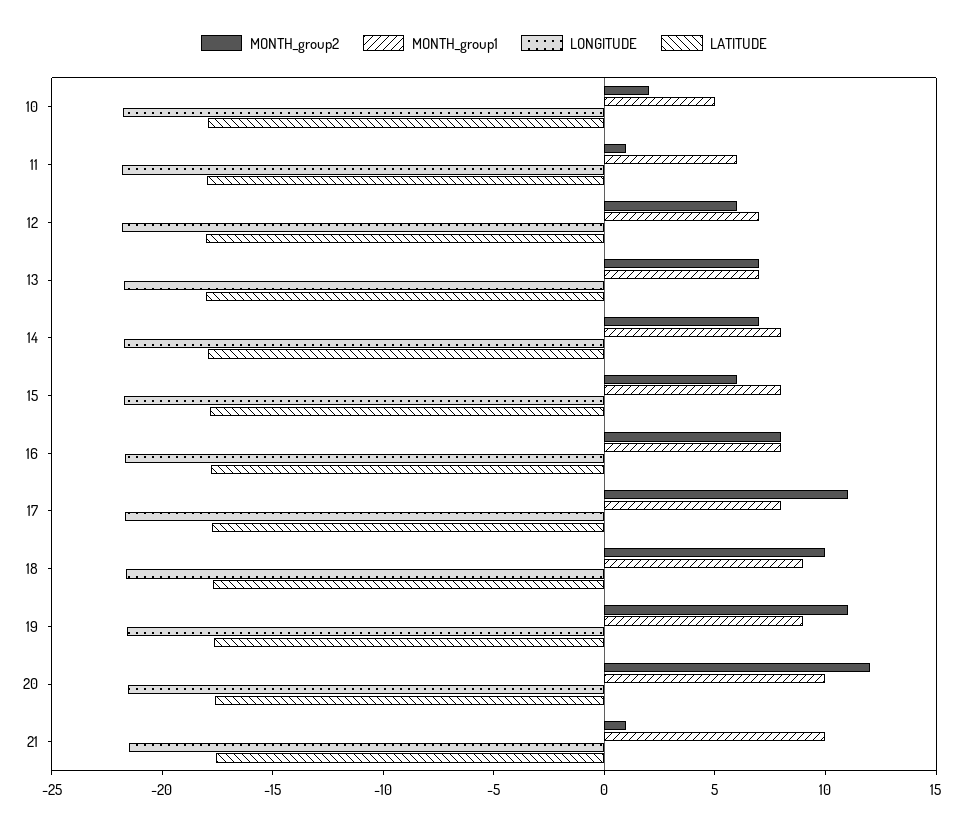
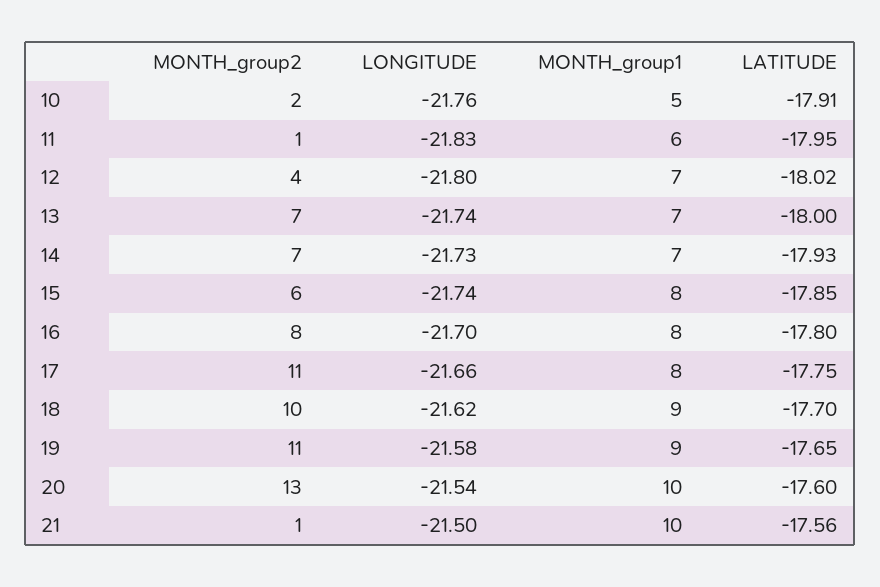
  {
    "MONTH_group2": {
      "10": 2,
      "11": 1,
-     "12": 6,
+     "12": 4,
      "13": 7,
      "14": 7,
      "15": 6,
      "16": 8,
      "17": 11,
      "18": 10,
      "19": 11,
-     "20": 12,
+     "20": 13,
      "21": 1
    },
    "MONTH_group1": {
      "10": 5,
      "11": 6,
      "12": 7,
      "13": 7,
-     "14": 8,
+     "14": 7,
      "15": 8,
      "16": 8,
      "17": 8,
      "18": 9,
      "19": 9,
      "20": 10,
      "21": 10
    },
    "LONGITUDE": {
      "10": -21.76,
      "11": -21.83,
      "12": -21.8,
      "13": -21.74,
      "14": -21.73,
      "15": -21.74,
      "16": -21.7,
      "17": -21.66,
      "18": -21.62,
      "19": -21.58,
      "20": -21.54,
      "21": -21.5
    },
    "LATITUDE": {
      "10": -17.91,
      "11": -17.95,
      "12": -18.02,
      "13": -18,
      "14": -17.93,
      "15": -17.85,
      "16": -17.8,
      "17": -17.75,
      "18": -17.7,
      "19": -17.65,
      "20": -17.6,
      "21": -17.56
    }
  }

